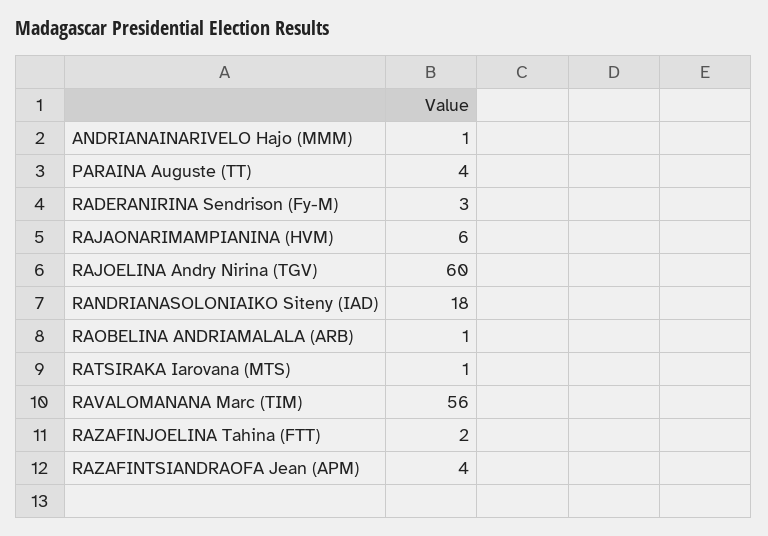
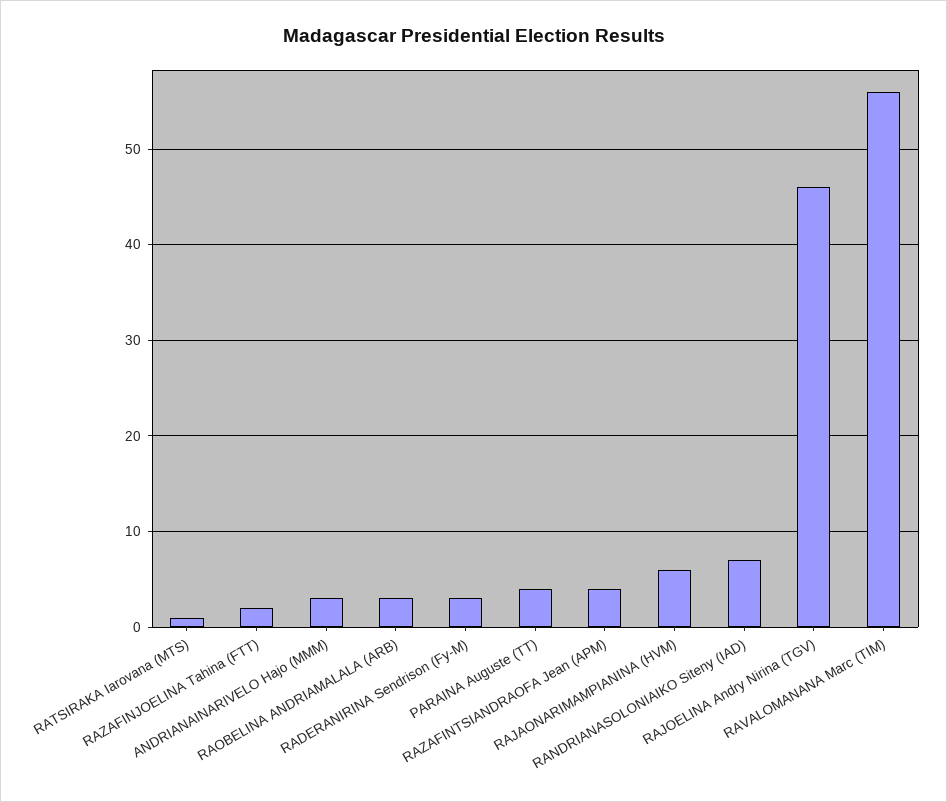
  {
-   "ANDRIANAINARIVELO Hajo (MMM)": 1,
+   "ANDRIANAINARIVELO Hajo (MMM)": 3,
    "PARAINA Auguste (TT)": 4,
    "RADERANIRINA Sendrison (Fy-M)": 3,
    "RAJAONARIMAMPIANINA (HVM)": 6,
-   "RAJOELINA Andry Nirina (TGV)": 60,
+   "RAJOELINA Andry Nirina (TGV)": 46,
-   "RANDRIANASOLONIAIKO Siteny (IAD)": 18,
+   "RANDRIANASOLONIAIKO Siteny (IAD)": 7,
-   "RAOBELINA ANDRIAMALALA (ARB)": 1,
+   "RAOBELINA ANDRIAMALALA (ARB)": 3,
    "RATSIRAKA Iarovana (MTS)": 1,
    "RAVALOMANANA Marc (TIM)": 56,
    "RAZAFINJOELINA Tahina (FTT)": 2,
    "RAZAFINTSIANDRAOFA Jean (APM)": 4
  }

